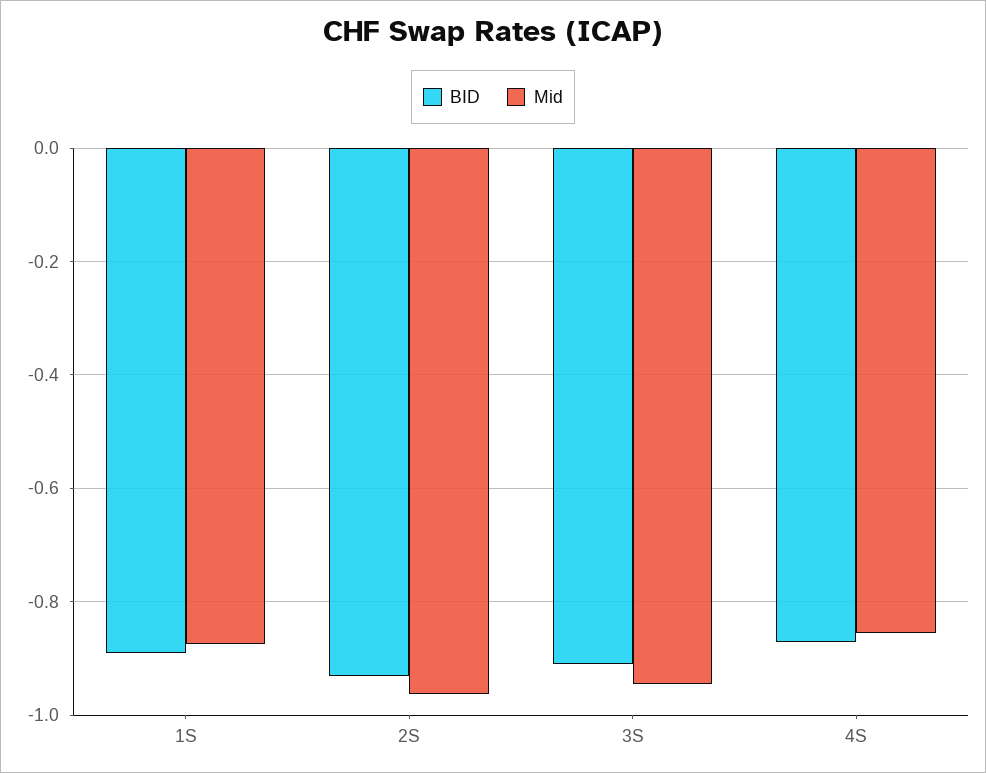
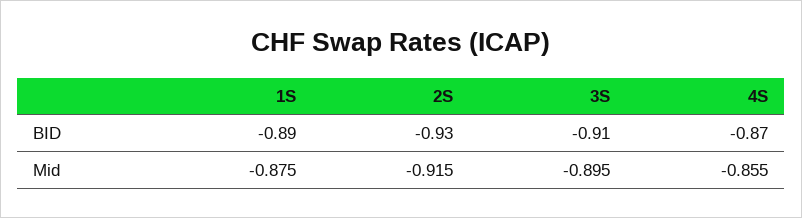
  {
    "BID": {
      "1S": -0.89,
      "2S": -0.93,
      "3S": -0.91,
      "4S": -0.87
    },
    "Mid": {
      "1S": -0.875,
-     "2S": -0.96,
+     "2S": -0.915,
-     "3S": -0.94,
+     "3S": -0.895,
      "4S": -0.855
    }
  }

